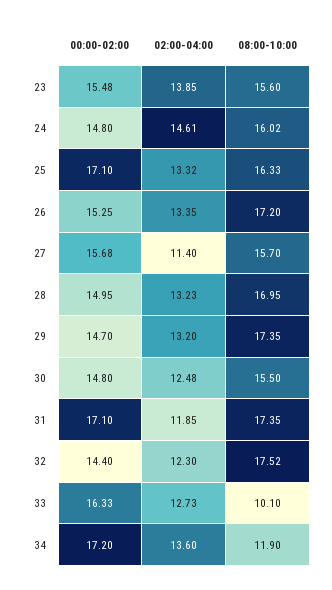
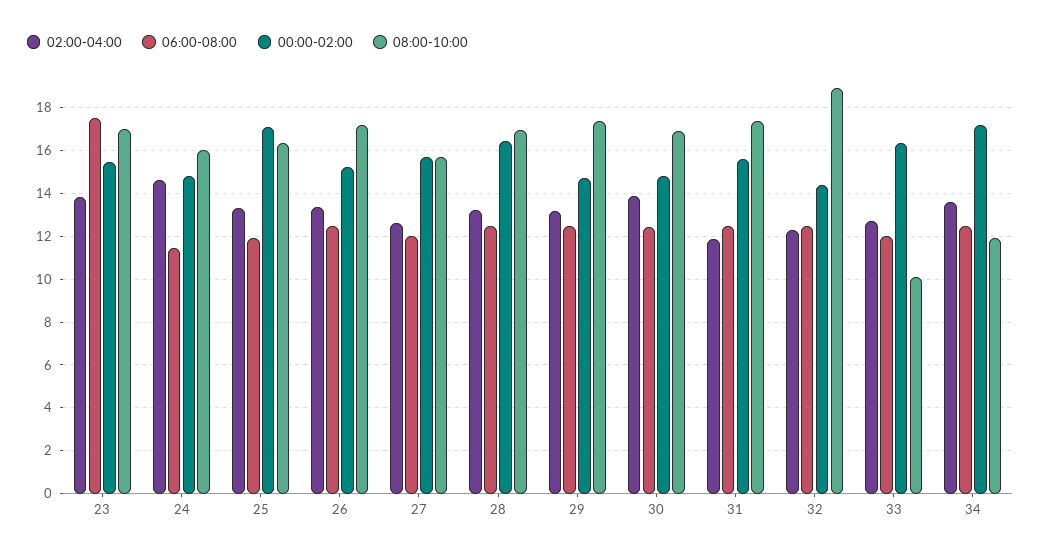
  {
    "00:00-02:00": {
      "23": 15.48,
      "24": 14.8,
      "25": 17.1,
      "26": 15.25,
      "27": 15.68,
-     "28": 14.95,
+     "28": 16.5,
      "29": 14.7,
      "30": 14.8,
-     "31": 17.1,
+     "31": 15.5,
      "32": 14.4,
      "33": 16.33,
      "34": 17.2
    },
    "02:00-04:00": {
      "23": 13.85,
      "24": 14.61,
      "25": 13.32,
      "26": 13.35,
-     "27": 11.4,
+     "27": 12.5,
      "28": 13.23,
      "29": 13.2,
-     "30": 12.48,
+     "30": 14,
      "31": 11.85,
      "32": 12.3,
      "33": 12.73,
      "34": 13.6
    },
    "08:00-10:00": {
-     "23": 15.6,
+     "23": 17,
      "24": 16.02,
      "25": 16.33,
      "26": 17.2,
      "27": 15.7,
      "28": 16.95,
      "29": 17.35,
-     "30": 15.5,
+     "30": 17,
      "31": 17.35,
-     "32": 17.52,
+     "32": 19,
      "33": 10.1,
      "34": 11.9
-   }
+   },
+   "06:00-08:00": {
+     "23": 17.5,
+     "24": 11.5,
+     "25": 12,
+     "26": 12.5,
+     "27": 12,
+     "28": 12.5,
+     "29": 12.5,
+     "30": 12.5,
+     "31": 12.5,
+     "32": 12.5,
+     "33": 12,
+     "34": 12.5
+   }
  }

